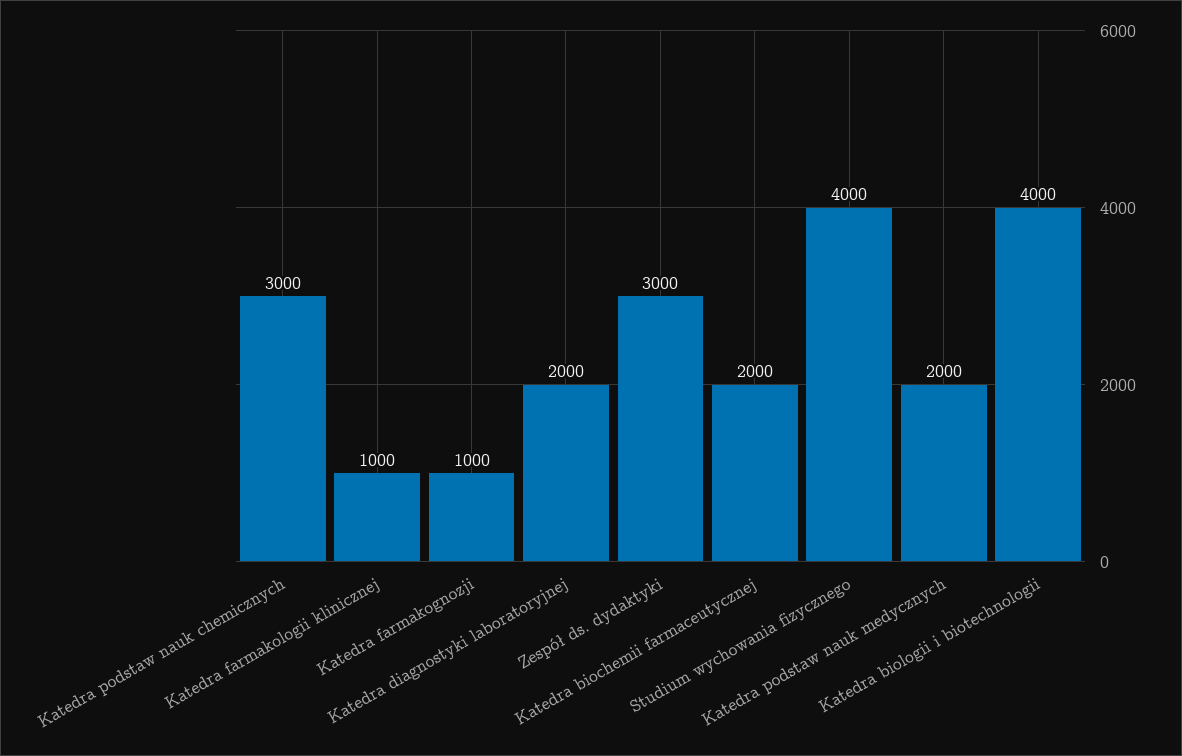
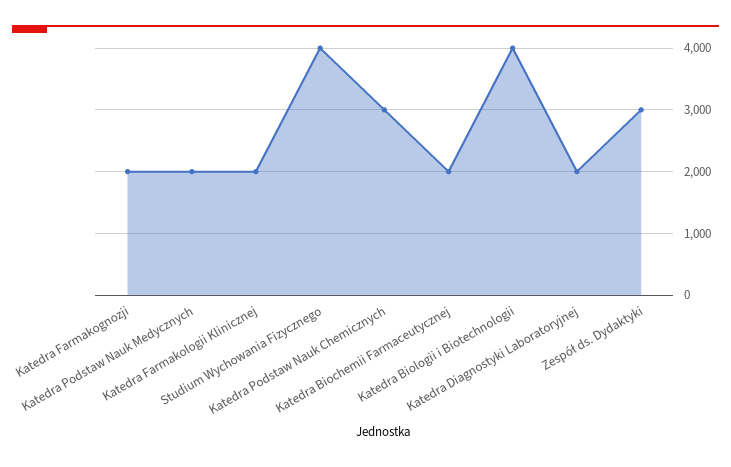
  {
    "Katedra podstaw nauk chemicznych": 3000,
-   "Katedra farmakologii klinicznej": 1000,
+   "Katedra farmakologii klinicznej": 2000,
-   "Katedra farmakognozji": 1000,
+   "Katedra farmakognozji": 2000,
    "Katedra diagnostyki laboratoryjnej": 2000,
    "Zespół ds. dydaktyki": 3000,
    "Katedra biochemii farmaceutycznej": 2000,
    "Studium wychowania fizycznego": 4000,
    "Katedra podstaw nauk medycznych": 2000,
    "Katedra biologii i biotechnologii": 4000
  }

